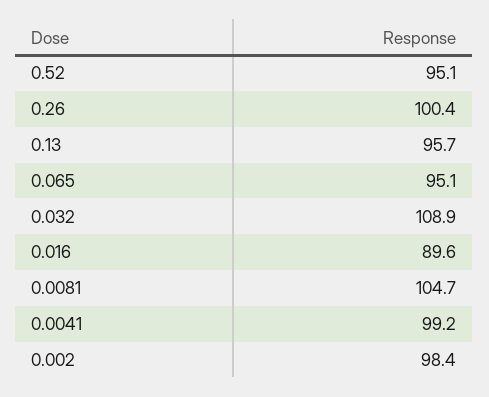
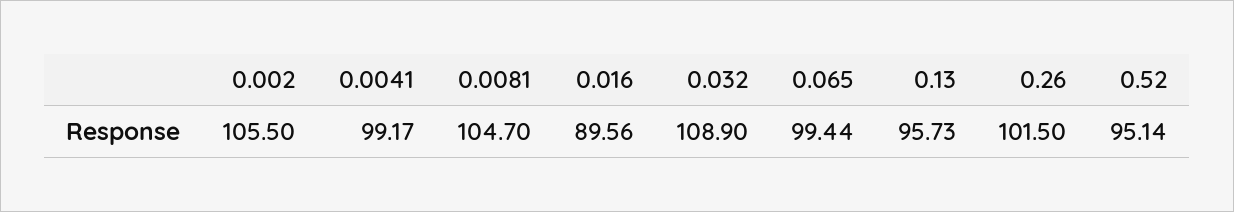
  {
    "0.52": 95.14,
-   "0.26": 100.4,
+   "0.26": 101.5,
    "0.13": 95.73,
-   "0.065": 95.1,
+   "0.065": 99.44,
    "0.032": 108.9,
    "0.016": 89.56,
    "0.0081": 104.7,
    "0.0041": 99.17,
-   "0.002": 98.4
+   "0.002": 105.5
  }

